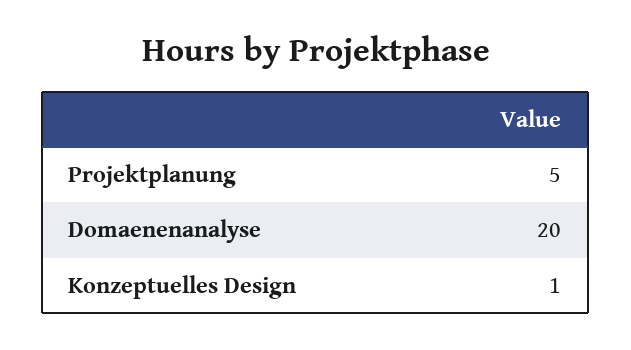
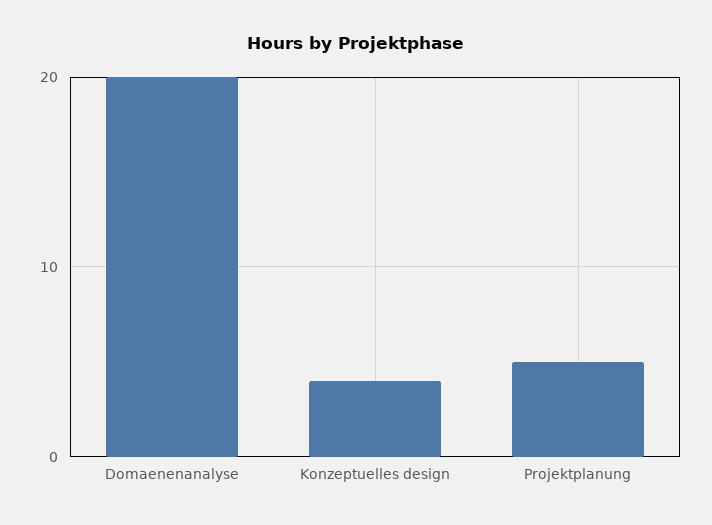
  {
    "Projektplanung": 5,
    "Domaenenanalyse": 20,
-   "Konzeptuelles Design": 1
+   "Konzeptuelles Design": 4
  }

